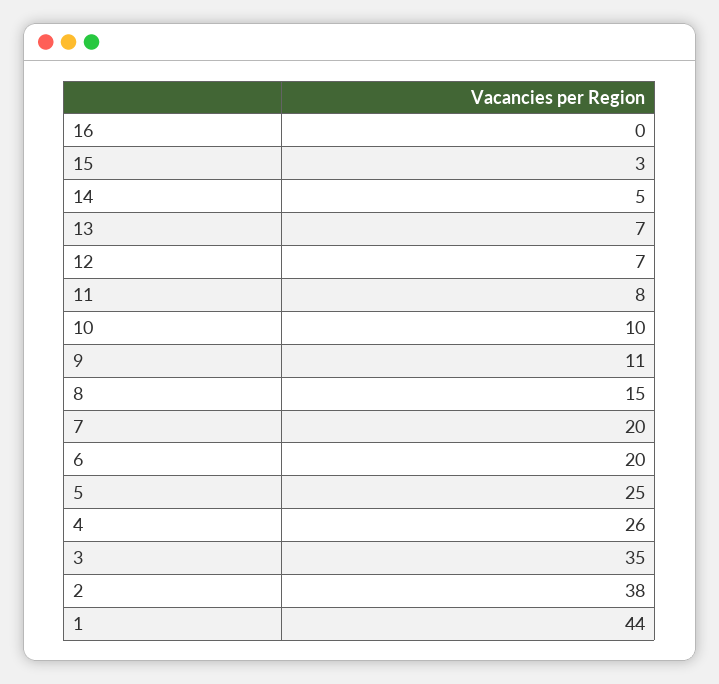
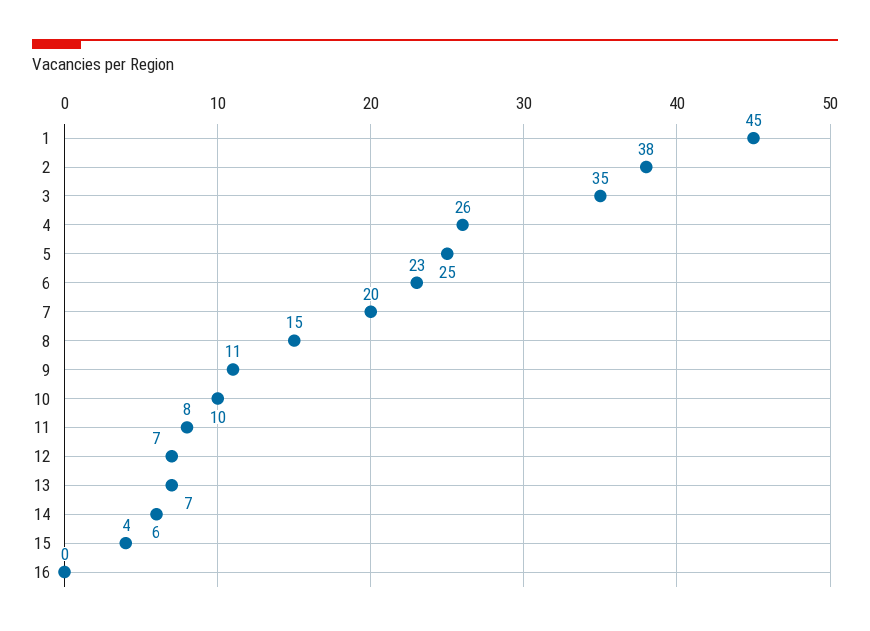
  {
    "16": 0,
-   "15": 3,
+   "15": 4,
-   "14": 5,
+   "14": 6,
    "13": 7,
    "12": 7,
    "11": 8,
    "10": 10,
    "9": 11,
    "8": 15,
    "7": 20,
-   "6": 20,
+   "6": 23,
    "5": 25,
    "4": 26,
    "3": 35,
    "2": 38,
-   "1": 44
+   "1": 45
  }

